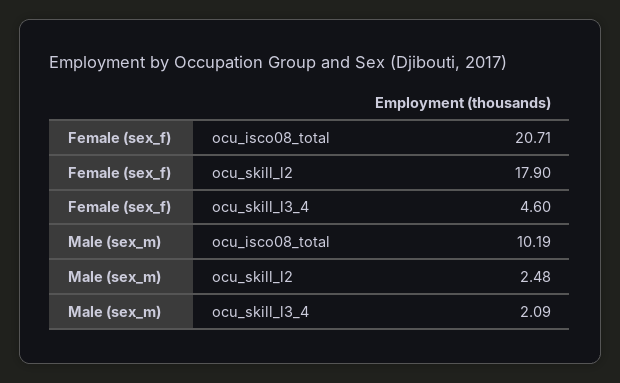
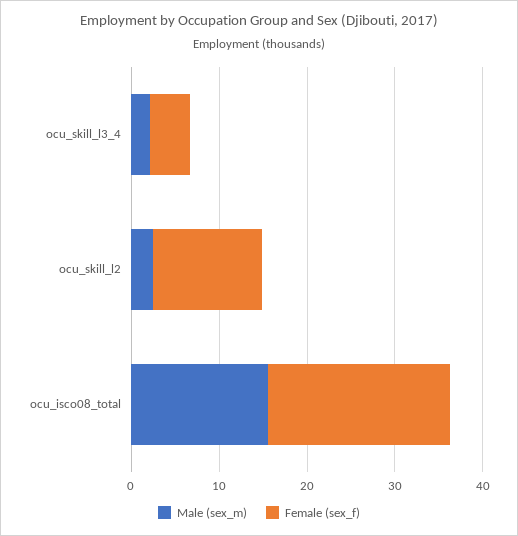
  {
    "Female (sex_f)": {
      "ocu_isco08_total": 20.71,
-     "ocu_skill_l2": 17.9,
+     "ocu_skill_l2": 12,
      "ocu_skill_l3_4": 4.6
    },
    "Male (sex_m)": {
-     "ocu_isco08_total": 10.19,
+     "ocu_isco08_total": 16,
      "ocu_skill_l2": 2.48,
      "ocu_skill_l3_4": 2.09
    }
  }

